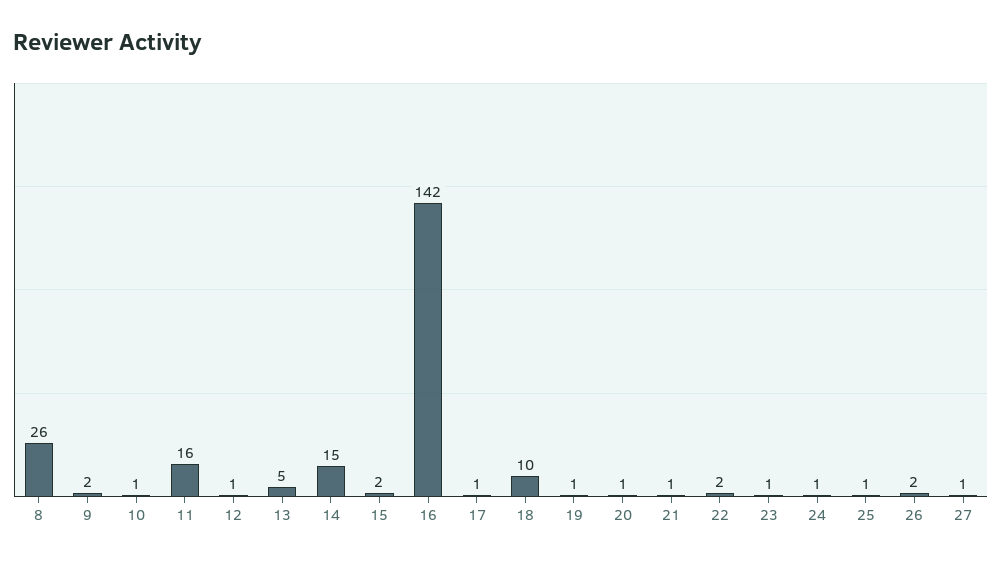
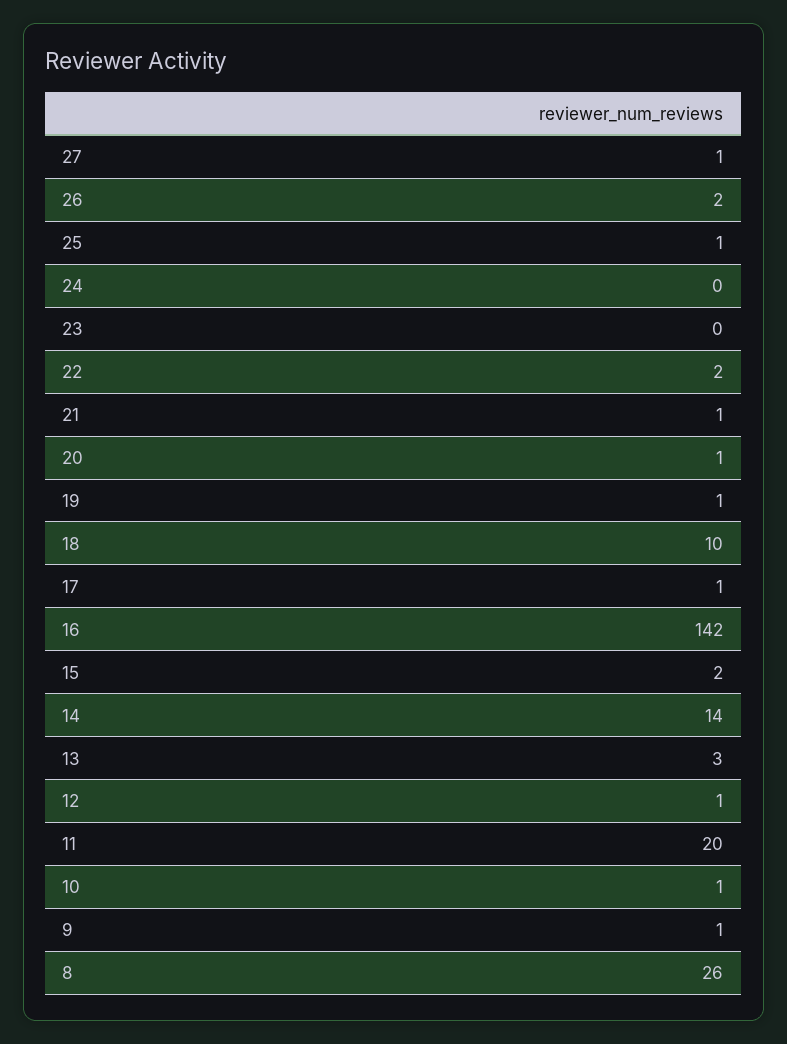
  {
    "8": 26,
-   "9": 2,
+   "9": 1,
    "10": 1,
-   "11": 16,
+   "11": 20,
    "12": 1,
-   "13": 5,
+   "13": 3,
-   "14": 15,
+   "14": 14,
    "15": 2,
    "16": 142,
    "17": 1,
    "18": 10,
    "19": 1,
    "20": 1,
    "21": 1,
    "22": 2,
-   "23": 1,
+   "23": 0,
-   "24": 1,
+   "24": 0,
    "25": 1,
    "26": 2,
    "27": 1
  }

